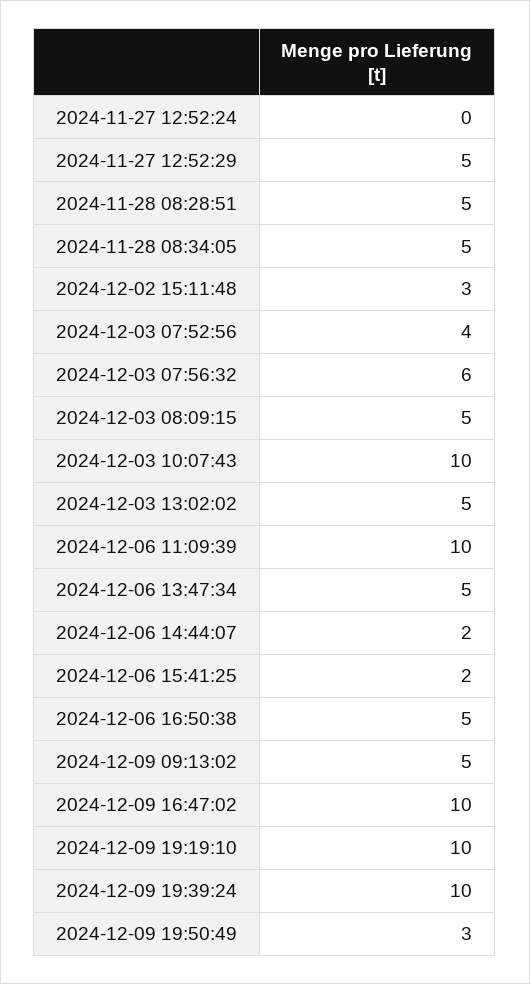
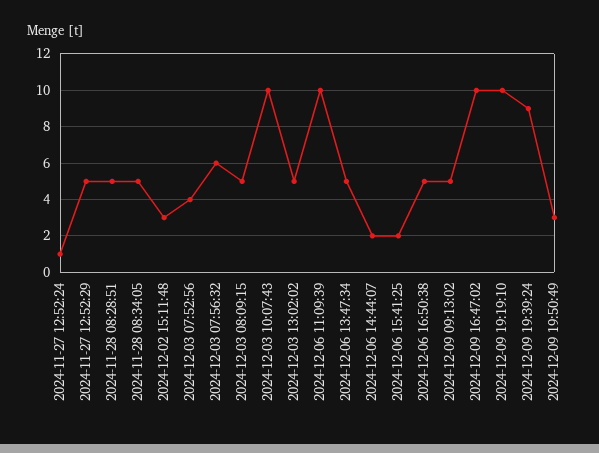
  {
-   "2024-11-27 12:52:24": 0,
+   "2024-11-27 12:52:24": 1,
    "2024-11-27 12:52:29": 5,
    "2024-11-28 08:28:51": 5,
    "2024-11-28 08:34:05": 5,
    "2024-12-02 15:11:48": 3,
    "2024-12-03 07:52:56": 4,
    "2024-12-03 07:56:32": 6,
    "2024-12-03 08:09:15": 5,
    "2024-12-03 10:07:43": 10,
    "2024-12-03 13:02:02": 5,
    "2024-12-06 11:09:39": 10,
    "2024-12-06 13:47:34": 5,
    "2024-12-06 14:44:07": 2,
    "2024-12-06 15:41:25": 2,
    "2024-12-06 16:50:38": 5,
    "2024-12-09 09:13:02": 5,
    "2024-12-09 16:47:02": 10,
    "2024-12-09 19:19:10": 10,
-   "2024-12-09 19:39:24": 10,
+   "2024-12-09 19:39:24": 9,
    "2024-12-09 19:50:49": 3
  }

